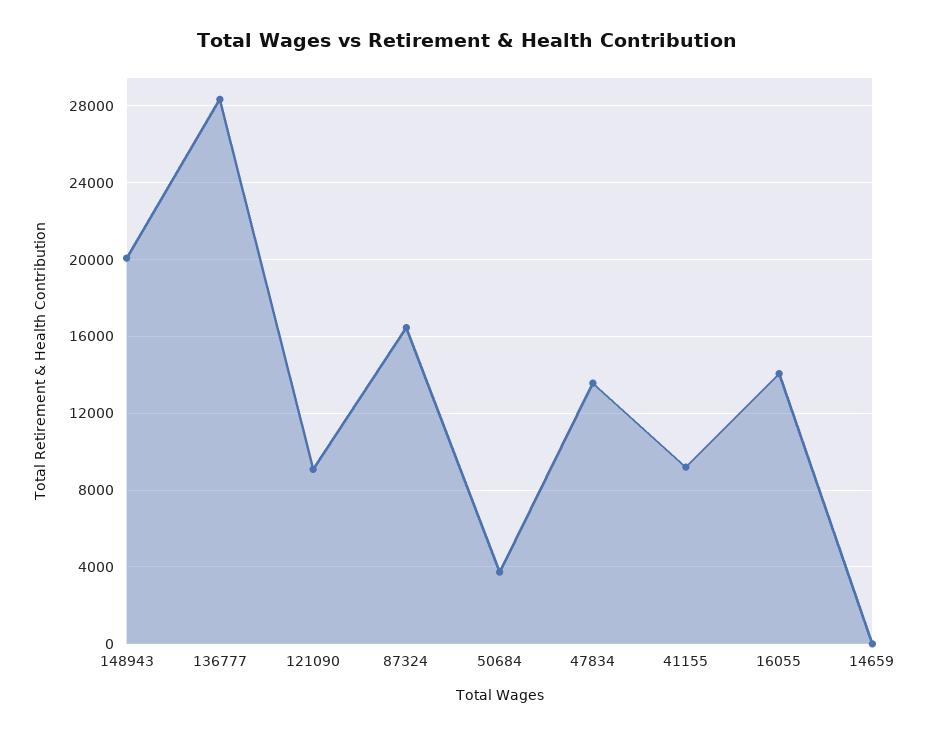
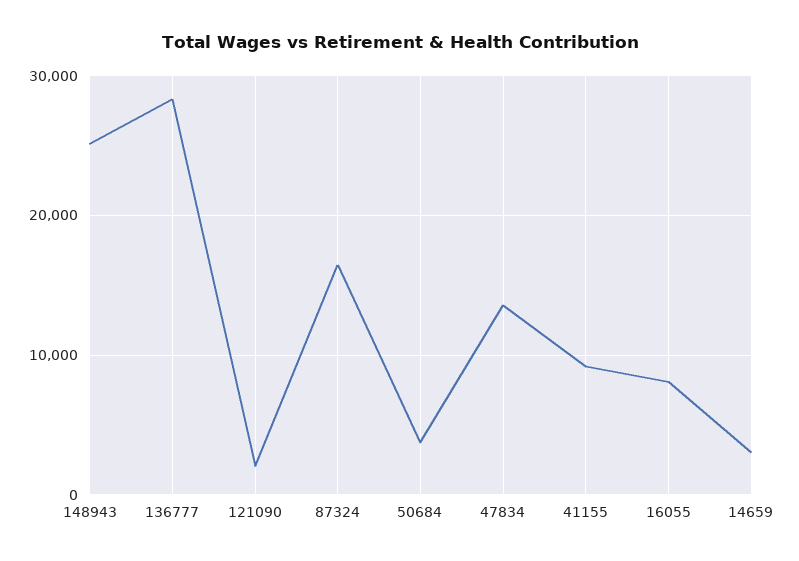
  {
-   "148943": 20000,
+   "148943": 25000,
    "136777": 28500,
-   "121090": 9000,
+   "121090": 2000,
    "87324": 16500,
    "50684": 3500,
    "47834": 13500,
    "41155": 9000,
-   "16055": 14000,
+   "16055": 8000,
-   "14659": 0
+   "14659": 3000
  }

